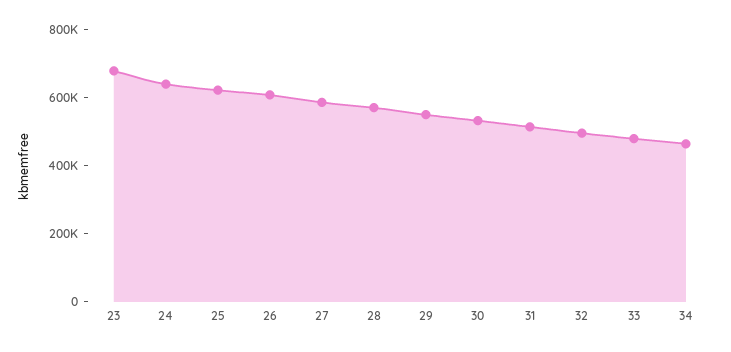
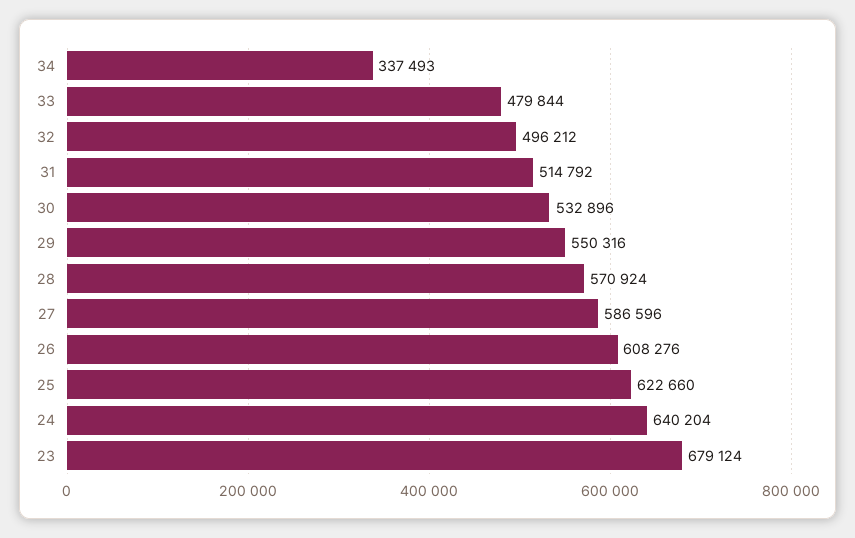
  {
    "23": 679124,
    "24": 640204,
    "25": 622660,
    "26": 608276,
    "27": 586596,
    "28": 570924,
    "29": 550316,
    "30": 532896,
    "31": 514792,
    "32": 496212,
    "33": 479844,
-   "34": 450000
+   "34": 337493
  }

